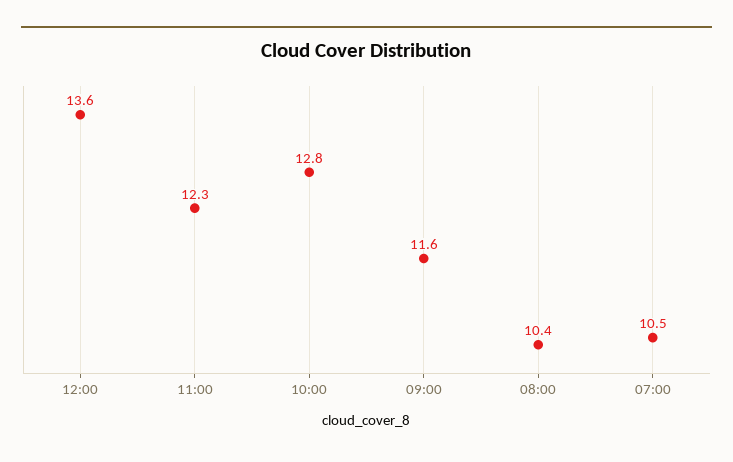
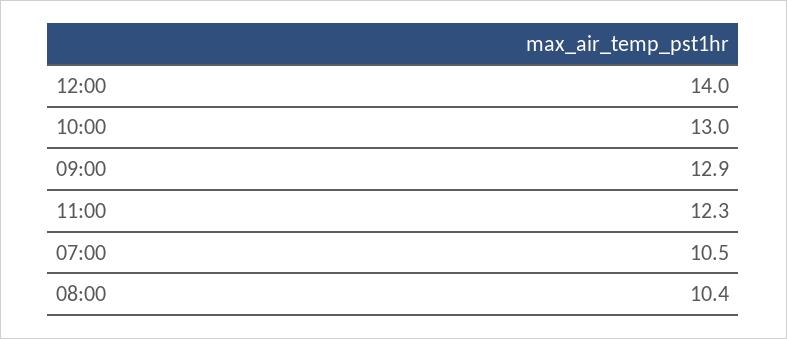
  {
-   "12:00": 13.6,
+   "12:00": 14,
    "11:00": 12.3,
-   "10:00": 12.8,
+   "10:00": 13,
-   "09:00": 11.6,
+   "09:00": 12.9,
    "08:00": 10.4,
    "07:00": 10.5
  }

